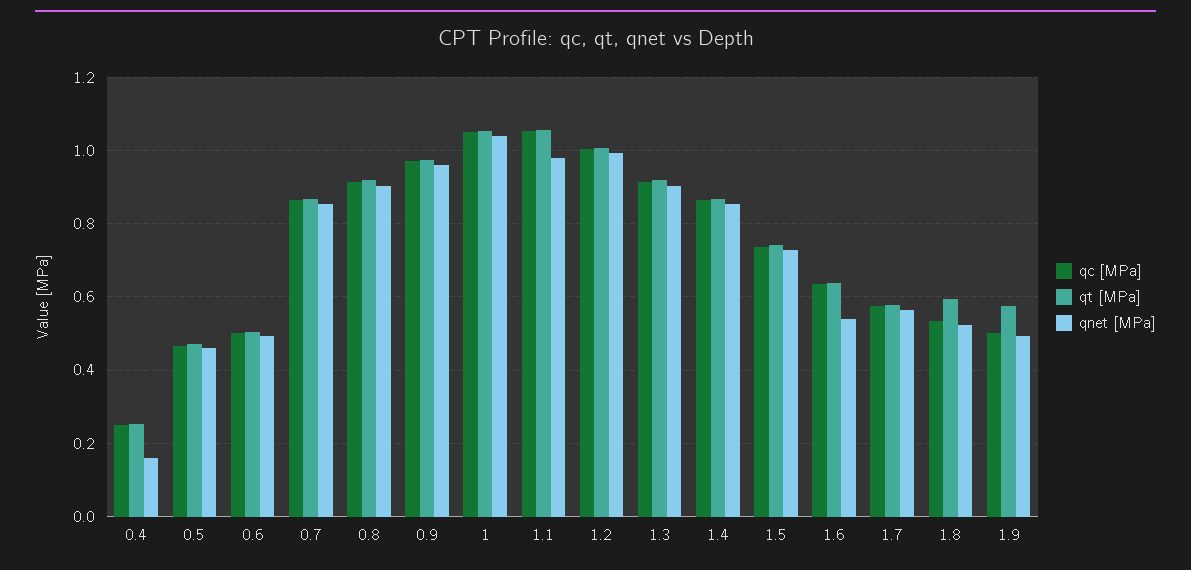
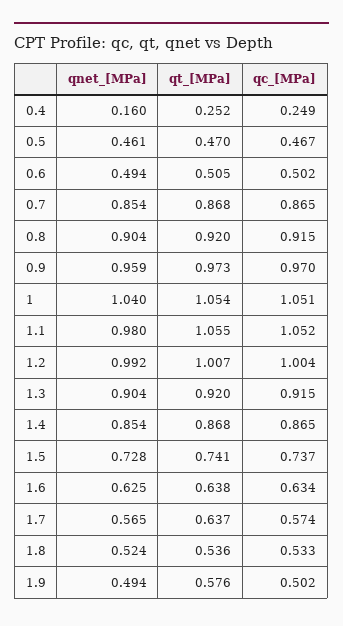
  {
    "qc [MPa]": {
      "0.4": 0.249,
      "0.5": 0.467,
      "0.6": 0.502,
      "0.7": 0.865,
      "0.8": 0.915,
      "0.9": 0.97,
      "1": 1.051,
      "1.1": 1.052,
      "1.2": 1.004,
      "1.3": 0.915,
      "1.4": 0.865,
      "1.5": 0.737,
      "1.6": 0.634,
      "1.7": 0.574,
      "1.8": 0.533,
      "1.9": 0.502
    },
    "qt [MPa]": {
      "0.4": 0.252,
      "0.5": 0.47,
      "0.6": 0.505,
      "0.7": 0.868,
      "0.8": 0.92,
      "0.9": 0.973,
      "1": 1.054,
      "1.1": 1.055,
      "1.2": 1.007,
      "1.3": 0.92,
      "1.4": 0.868,
      "1.5": 0.741,
      "1.6": 0.638,
-     "1.7": 0.58,
+     "1.7": 0.637,
-     "1.8": 0.6,
+     "1.8": 0.536,
      "1.9": 0.576
    },
    "qnet [MPa]": {
      "0.4": 0.16,
      "0.5": 0.461,
      "0.6": 0.494,
      "0.7": 0.854,
      "0.8": 0.904,
      "0.9": 0.959,
      "1": 1.04,
      "1.1": 0.98,
      "1.2": 0.992,
      "1.3": 0.904,
      "1.4": 0.854,
      "1.5": 0.728,
-     "1.6": 0.54,
+     "1.6": 0.625,
      "1.7": 0.565,
      "1.8": 0.524,
      "1.9": 0.494
    }
  }

